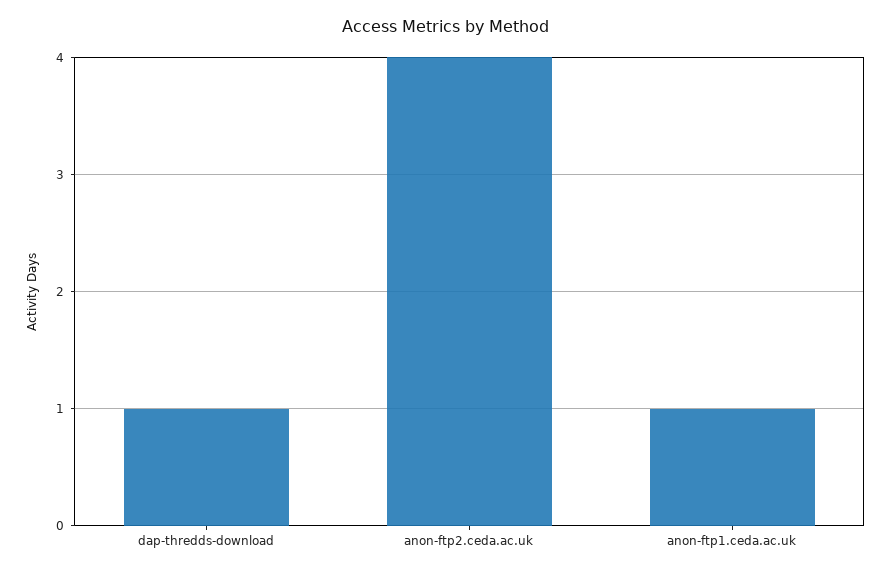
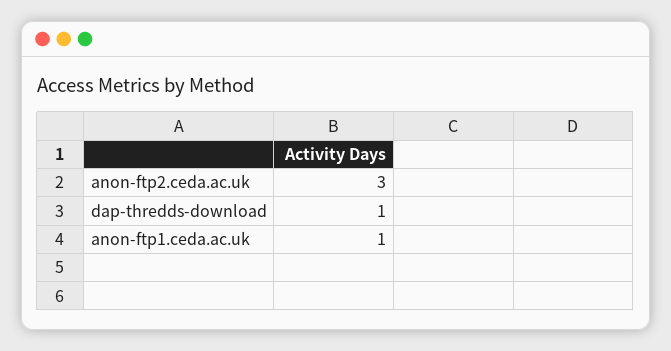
  {
    "dap-thredds-download": 1,
-   "anon-ftp2.ceda.ac.uk": 4,
+   "anon-ftp2.ceda.ac.uk": 3,
    "anon-ftp1.ceda.ac.uk": 1
  }

